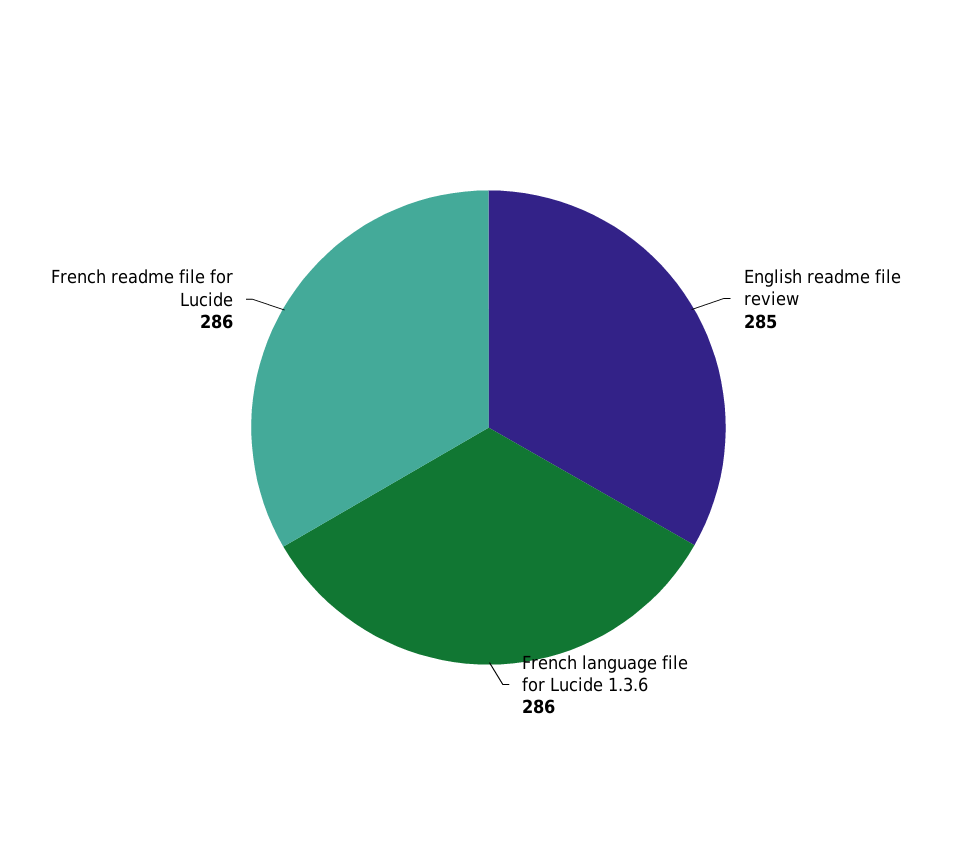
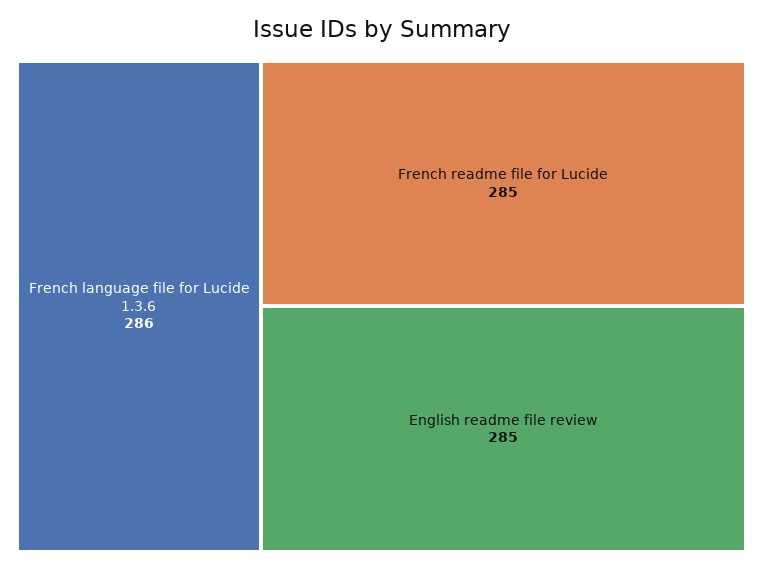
  {
    "English readme file review": 285,
    "French language file for Lucide 1.3.6": 286,
-   "French readme file for Lucide": 286
+   "French readme file for Lucide": 285
  }

